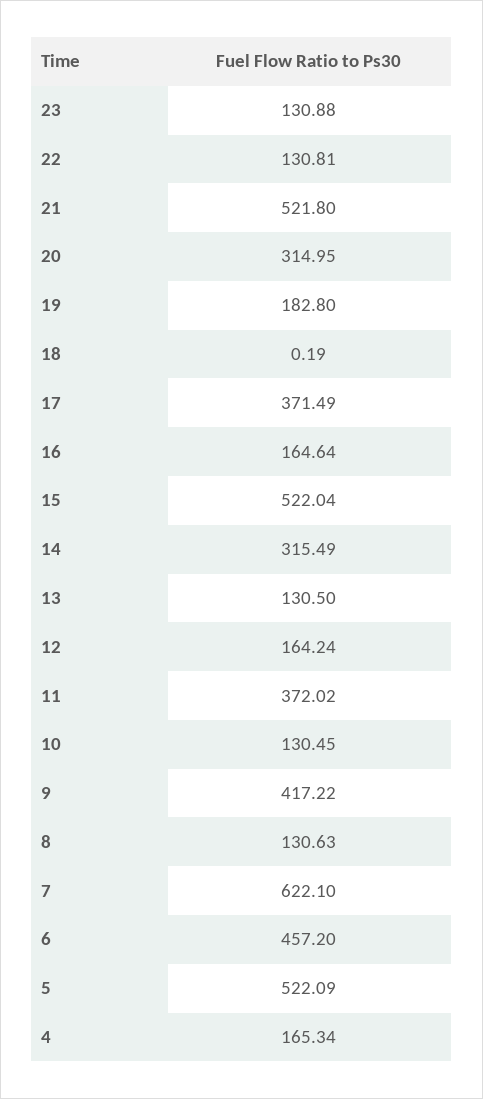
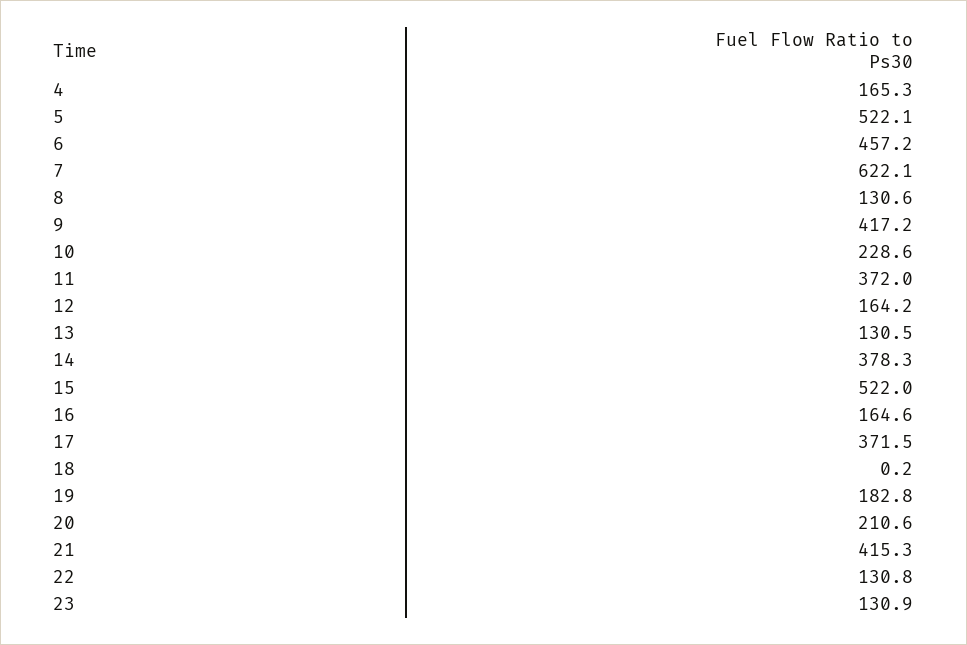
  {
    "23": 130.88,
    "22": 130.81,
-   "21": 521.8,
+   "21": 415.3,
-   "20": 314.95,
+   "20": 210.6,
    "19": 182.8,
    "18": 0.19,
    "17": 371.49,
    "16": 164.64,
    "15": 522.04,
-   "14": 315.49,
+   "14": 378.3,
    "13": 130.5,
    "12": 164.24,
    "11": 372.02,
-   "10": 130.45,
+   "10": 228.6,
    "9": 417.22,
    "8": 130.63,
    "7": 622.1,
    "6": 457.2,
    "5": 522.09,
    "4": 165.34
  }

